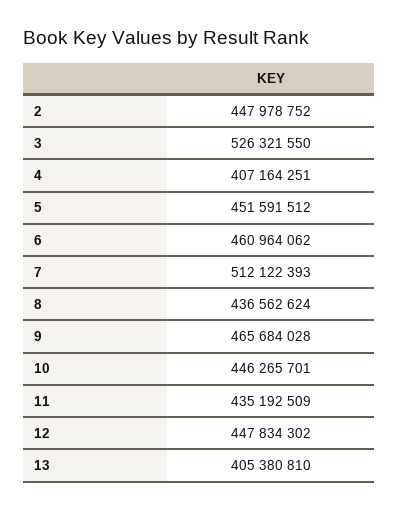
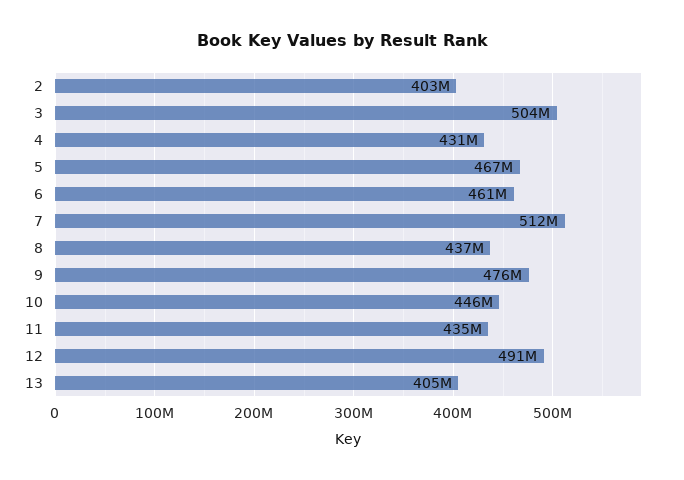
  {
-   "2": 447978752,
+   "2": 403000000,
-   "3": 526321550,
+   "3": 504000000,
-   "4": 407164251,
+   "4": 431000000,
-   "5": 451591512,
+   "5": 467000000,
    "6": 460964062,
    "7": 512122393,
    "8": 436562624,
-   "9": 465684028,
+   "9": 476000000,
    "10": 446265701,
    "11": 435192509,
-   "12": 447834302,
+   "12": 491000000,
    "13": 405380810
  }

